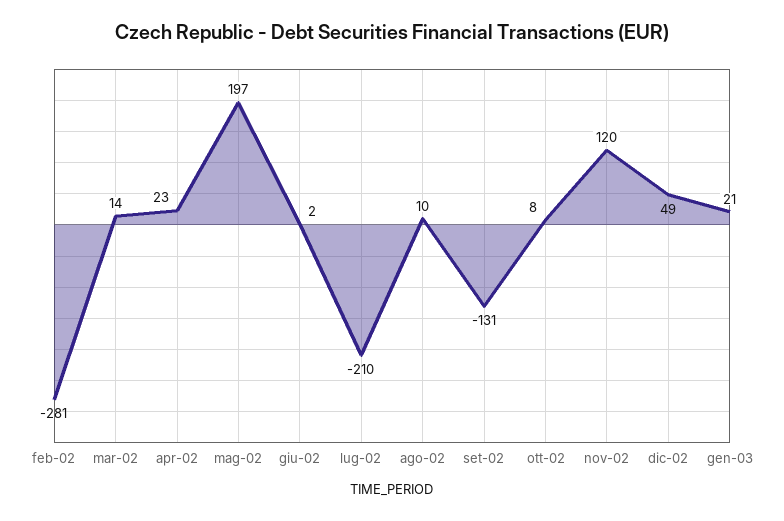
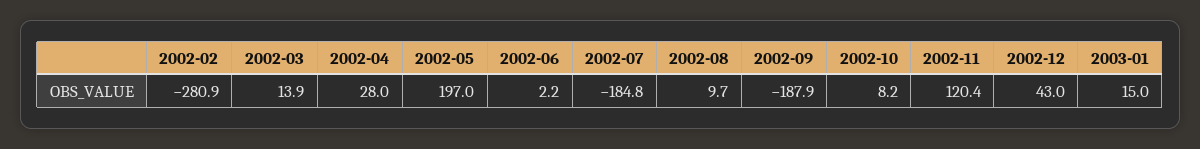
  {
    "feb-02": -280.9,
    "mar-02": 13.9,
-   "apr-02": 23,
+   "apr-02": 28,
    "mag-02": 197,
    "giu-02": 2.2,
-   "lug-02": -210,
+   "lug-02": -184.8,
    "ago-02": 9.7,
-   "set-02": -131,
+   "set-02": -187.9,
    "ott-02": 8.2,
    "nov-02": 120.4,
-   "dic-02": 49,
+   "dic-02": 43,
-   "gen-03": 21
+   "gen-03": 15
  }

